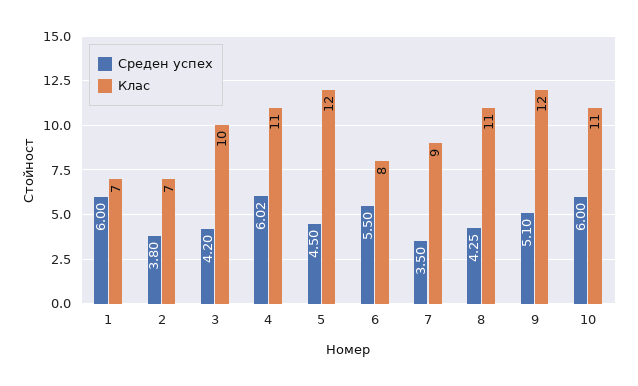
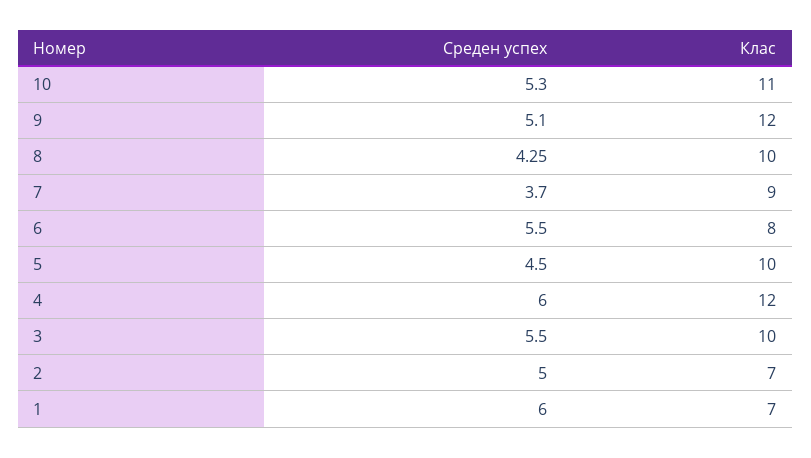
  {
    "Среден успех": {
      "1": 6,
-     "2": 3.8,
+     "2": 5,
-     "3": 4.2,
+     "3": 5.5,
-     "4": 6.02,
+     "4": 6,
      "5": 4.5,
      "6": 5.5,
-     "7": 3.5,
+     "7": 3.7,
      "8": 4.25,
      "9": 5.1,
-     "10": 6
+     "10": 5.3
    },
    "Клас": {
      "1": 7,
      "2": 7,
      "3": 10,
-     "4": 11,
+     "4": 12,
-     "5": 12,
+     "5": 10,
      "6": 8,
      "7": 9,
-     "8": 11,
+     "8": 10,
      "9": 12,
      "10": 11
    }
  }

